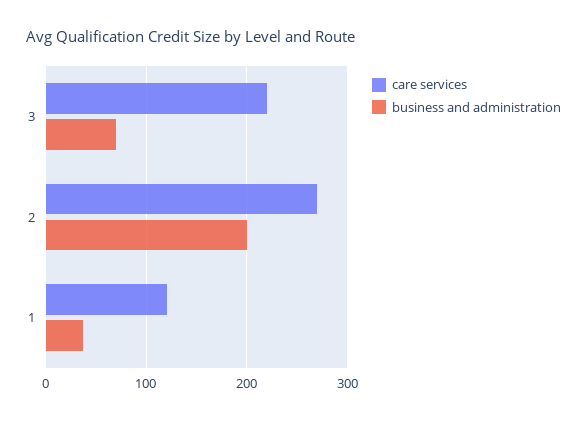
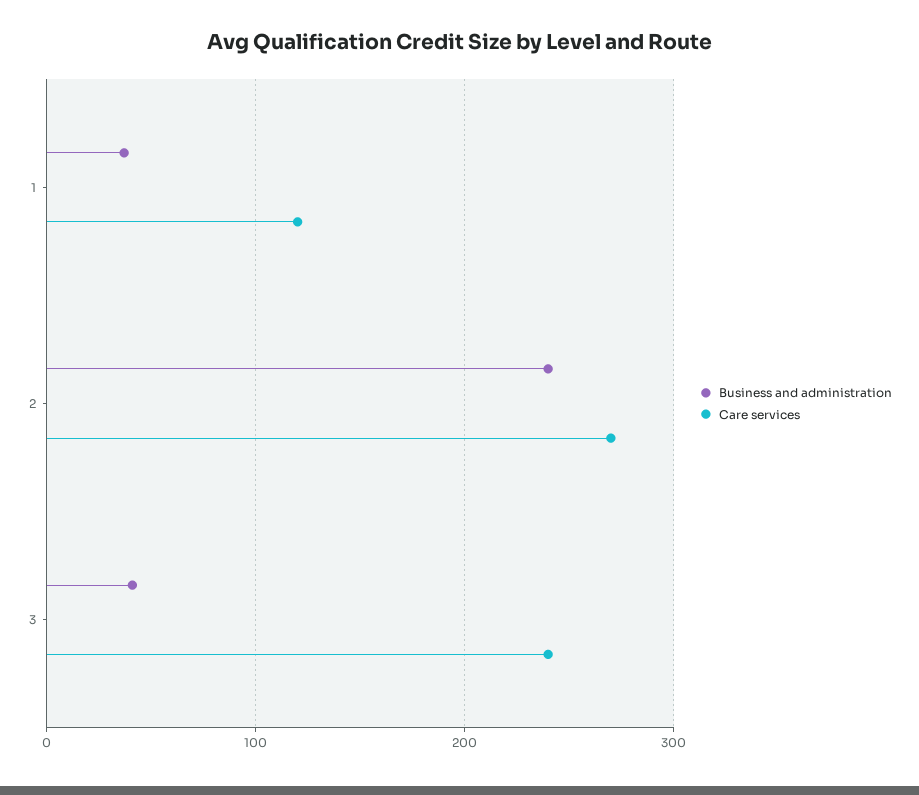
  {
    "care services": {
-     "3": 220,
+     "3": 240,
      "2": 270,
      "1": 120
    },
    "business and administration": {
-     "3": 70,
+     "3": 40,
-     "2": 200,
+     "2": 240,
      "1": 40
    }
  }

